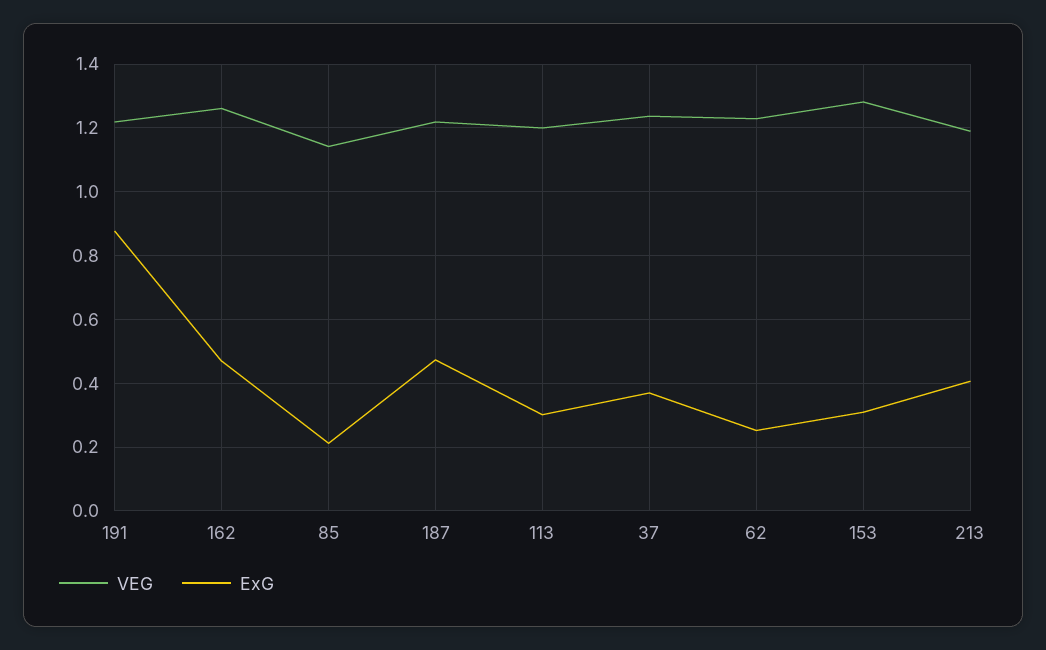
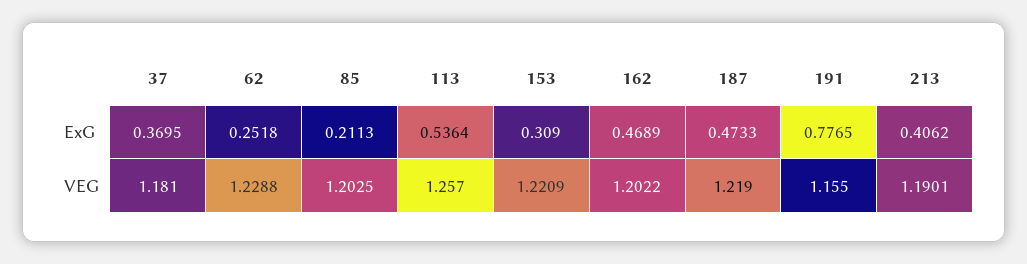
  {
    "VEG": {
-     "191": 1.22,
+     "191": 1.155,
-     "162": 1.26,
+     "162": 1.2022,
-     "85": 1.14,
+     "85": 1.2025,
      "187": 1.219,
-     "113": 1.2,
+     "113": 1.257,
-     "37": 1.24,
+     "37": 1.181,
      "62": 1.2288,
-     "153": 1.28,
+     "153": 1.2209,
      "213": 1.1901
    },
    "ExG": {
-     "191": 0.88,
+     "191": 0.7765,
      "162": 0.4689,
      "85": 0.2113,
      "187": 0.4733,
-     "113": 0.3,
+     "113": 0.5364,
      "37": 0.3695,
      "62": 0.2518,
      "153": 0.309,
      "213": 0.4062
    }
  }

